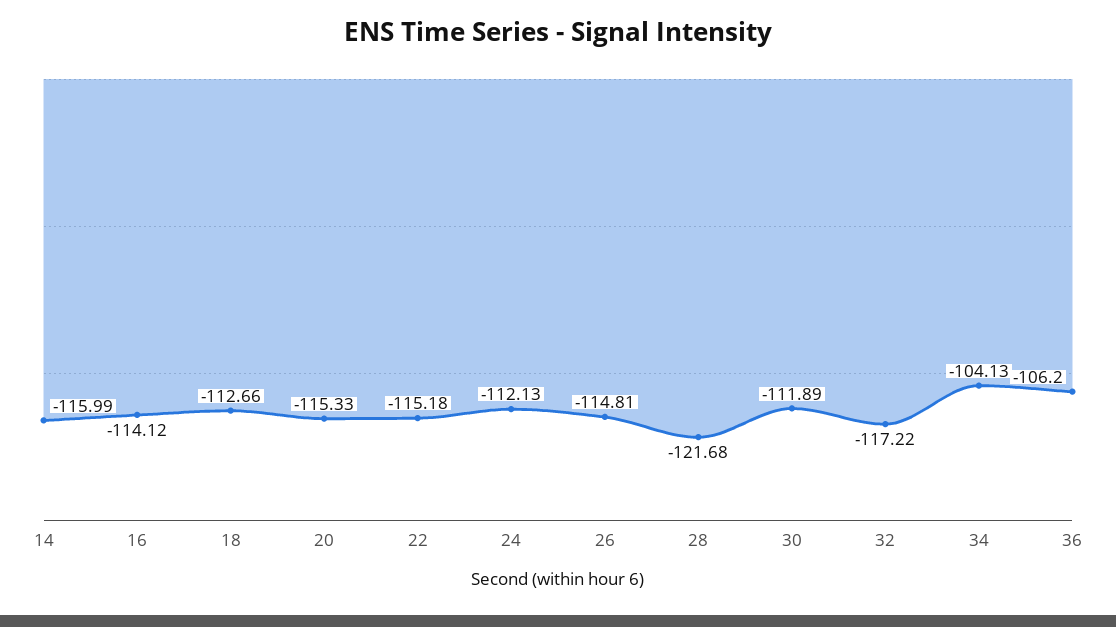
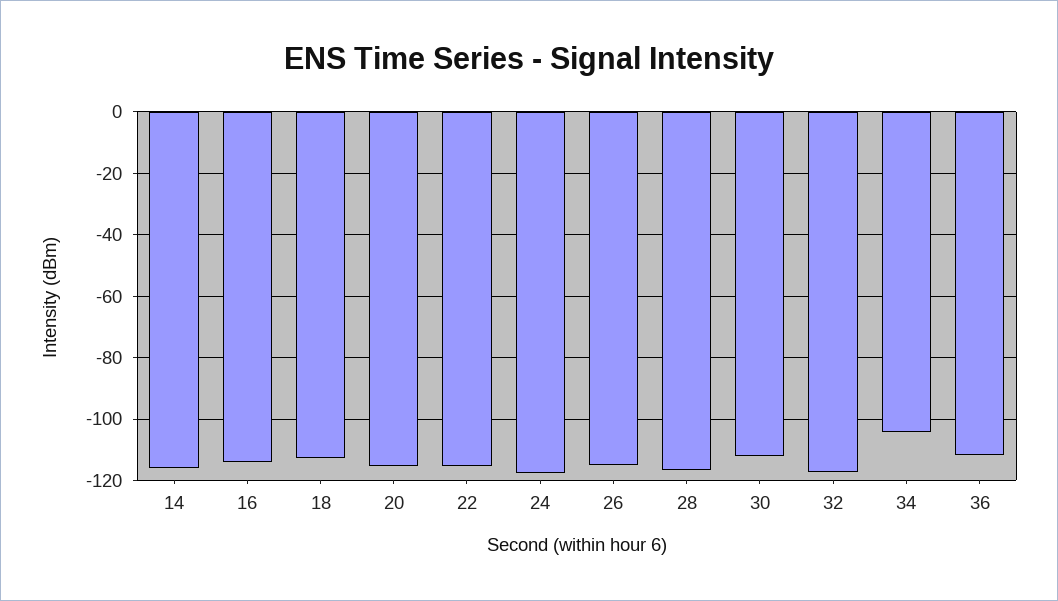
  {
    "14": -115.99,
    "16": -114.12,
    "18": -112.66,
    "20": -115.33,
    "22": -115.18,
-   "24": -112.13,
+   "24": -118,
    "26": -114.81,
-   "28": -121.68,
+   "28": -116,
    "30": -111.89,
    "32": -117.22,
    "34": -104.13,
-   "36": -106.2
+   "36": -112
  }

